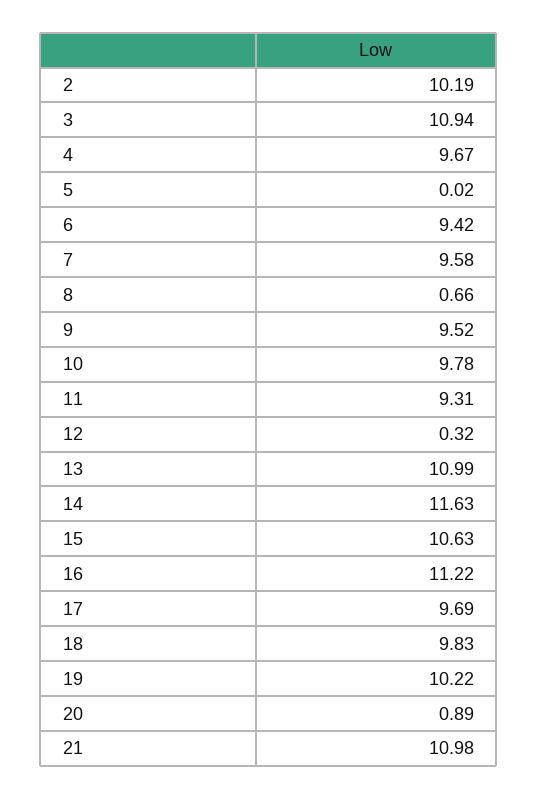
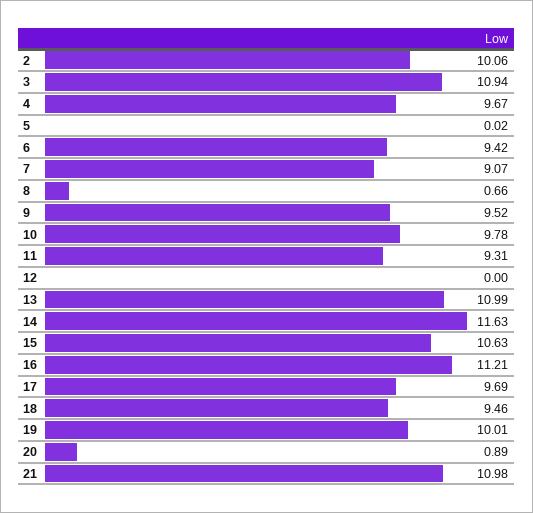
  {
-   "2": 10.19,
+   "2": 10.06,
    "3": 10.94,
    "4": 9.67,
    "5": 0.02,
    "6": 9.42,
-   "7": 9.58,
+   "7": 9.07,
    "8": 0.66,
    "9": 9.52,
    "10": 9.78,
    "11": 9.31,
-   "12": 0.32,
+   "12": 0,
    "13": 10.99,
    "14": 11.63,
    "15": 10.63,
-   "16": 11.22,
+   "16": 11.21,
    "17": 9.69,
-   "18": 9.83,
+   "18": 9.46,
-   "19": 10.22,
+   "19": 10.01,
    "20": 0.89,
    "21": 10.98
  }

